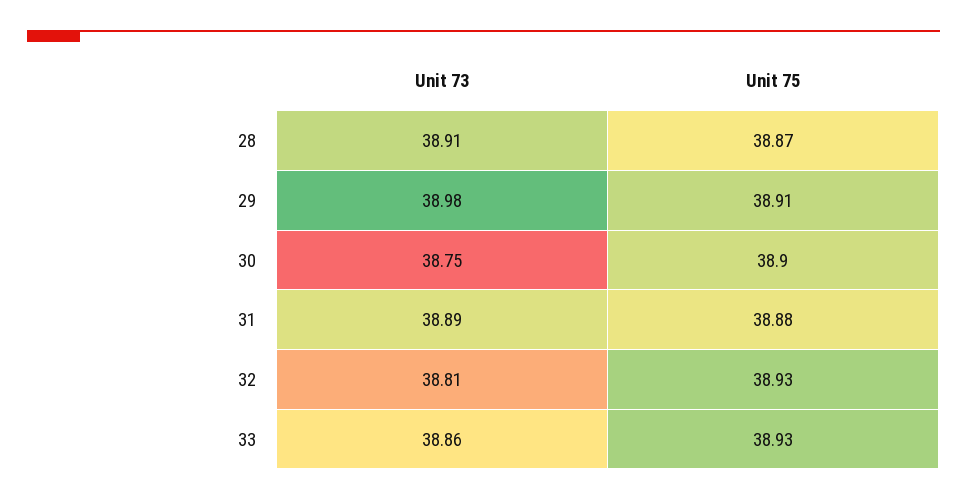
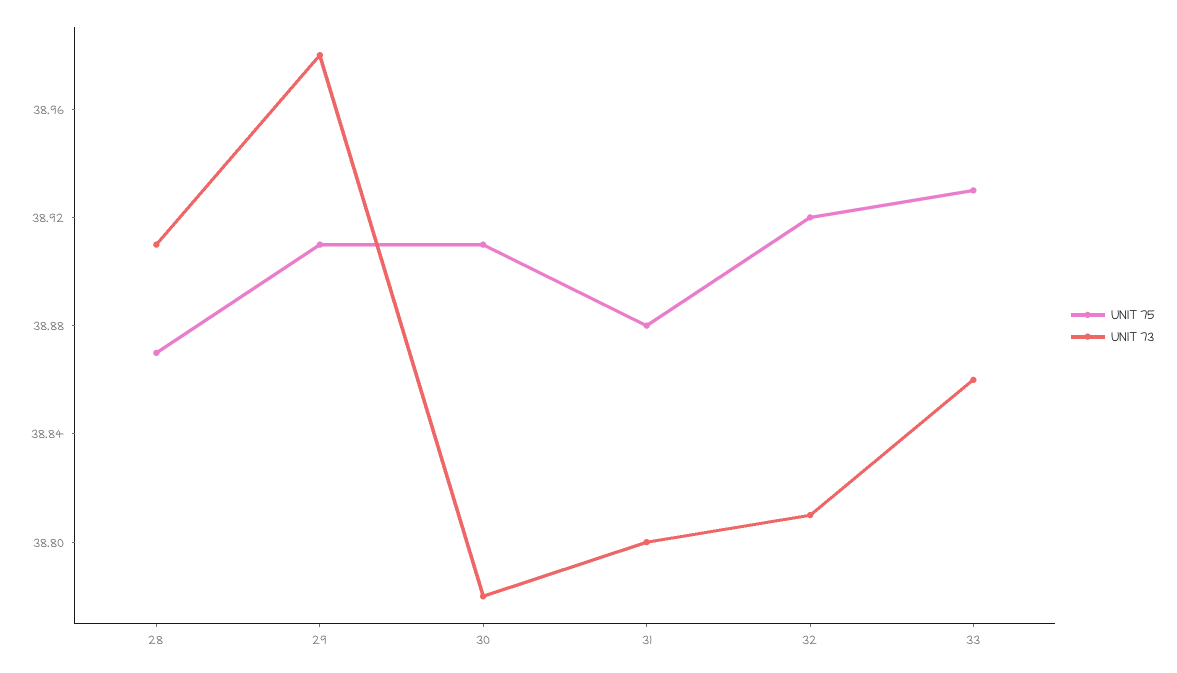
  {
    "Unit 73": {
      "28": 38.91,
      "29": 38.98,
-     "30": 38.75,
+     "30": 38.78,
-     "31": 38.89,
+     "31": 38.8,
      "32": 38.81,
      "33": 38.86
    },
    "Unit 75": {
      "28": 38.87,
      "29": 38.91,
-     "30": 38.9,
+     "30": 38.91,
      "31": 38.88,
-     "32": 38.93,
+     "32": 38.92,
      "33": 38.93
    }
  }

